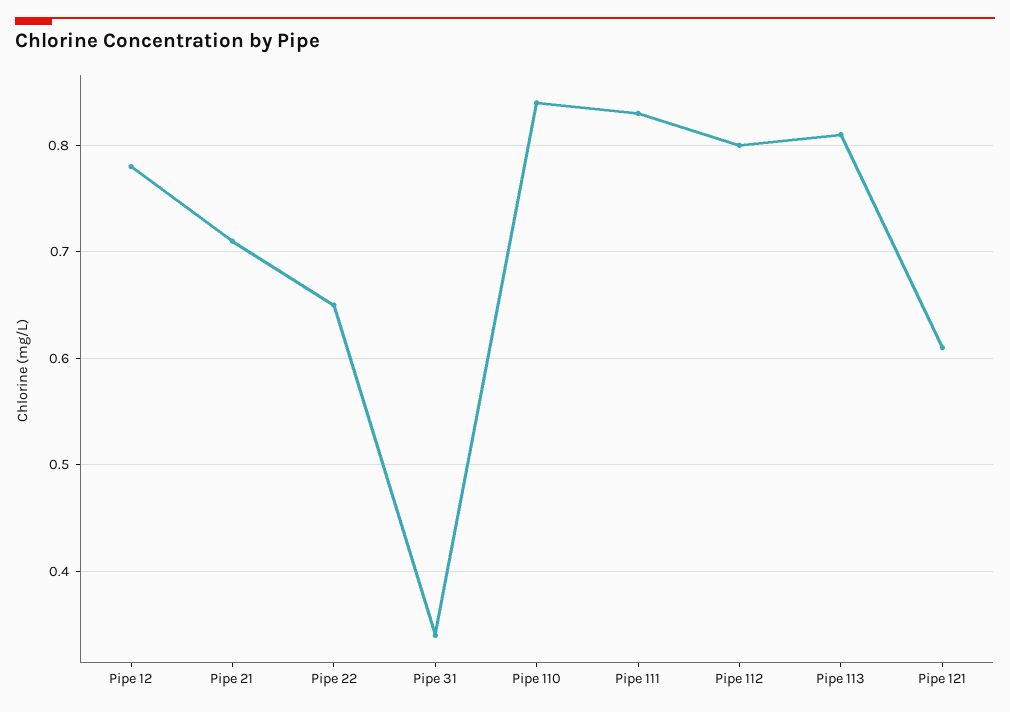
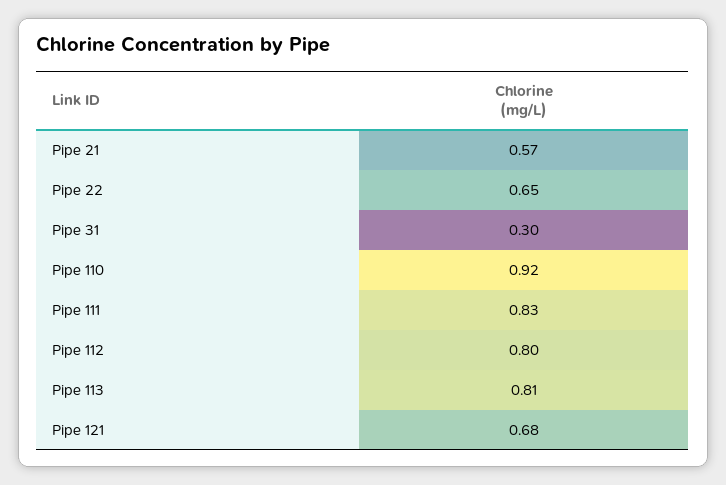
  {
-   "Pipe 12": 0.78,
-   "Pipe 21": 0.71,
+   "Pipe 21": 0.57,
    "Pipe 22": 0.65,
-   "Pipe 31": 0.34,
+   "Pipe 31": 0.3,
-   "Pipe 110": 0.84,
+   "Pipe 110": 0.92,
    "Pipe 111": 0.83,
    "Pipe 112": 0.8,
    "Pipe 113": 0.81,
-   "Pipe 121": 0.61
+   "Pipe 121": 0.68
  }

